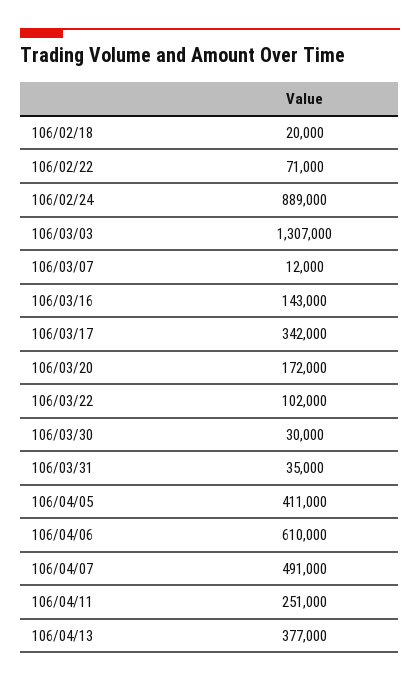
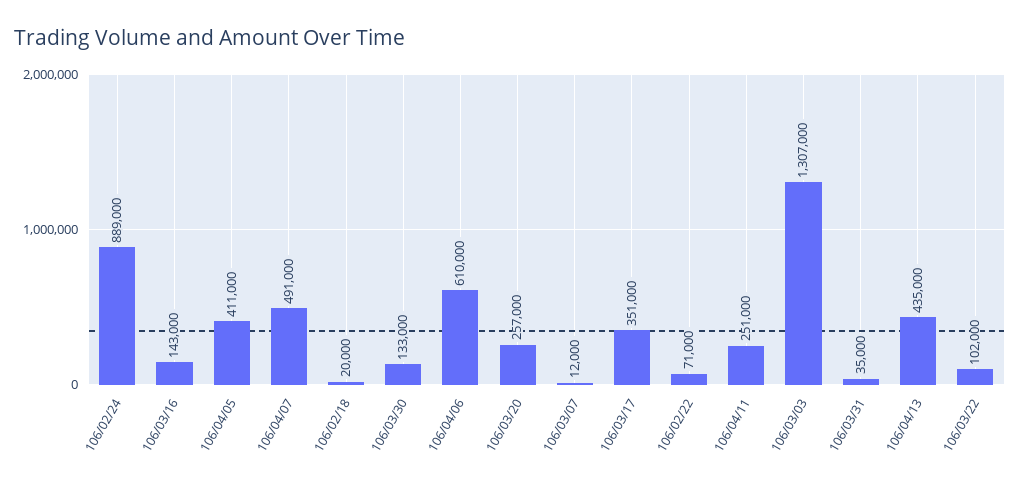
  {
    "106/02/18": 20000,
    "106/02/22": 71000,
    "106/02/24": 889000,
    "106/03/03": 1307000,
    "106/03/07": 12000,
    "106/03/16": 143000,
-   "106/03/17": 342000,
+   "106/03/17": 351000,
-   "106/03/20": 172000,
+   "106/03/20": 257000,
    "106/03/22": 102000,
-   "106/03/30": 30000,
+   "106/03/30": 133000,
    "106/03/31": 35000,
    "106/04/05": 411000,
    "106/04/06": 610000,
    "106/04/07": 491000,
    "106/04/11": 251000,
-   "106/04/13": 377000
+   "106/04/13": 435000
  }

